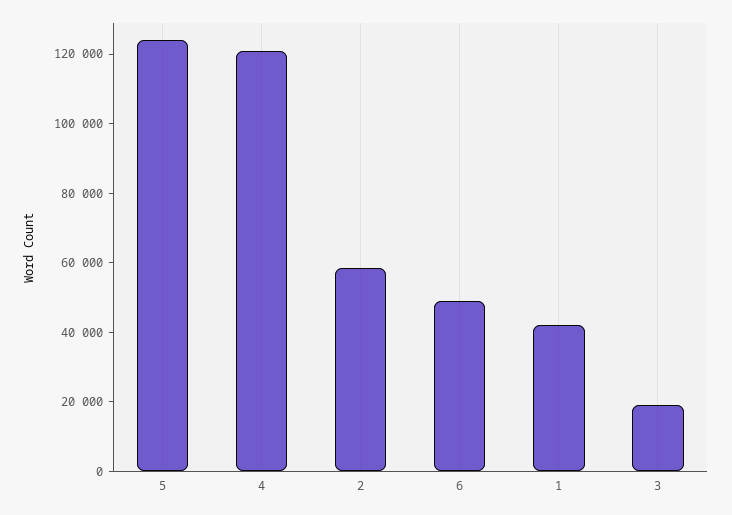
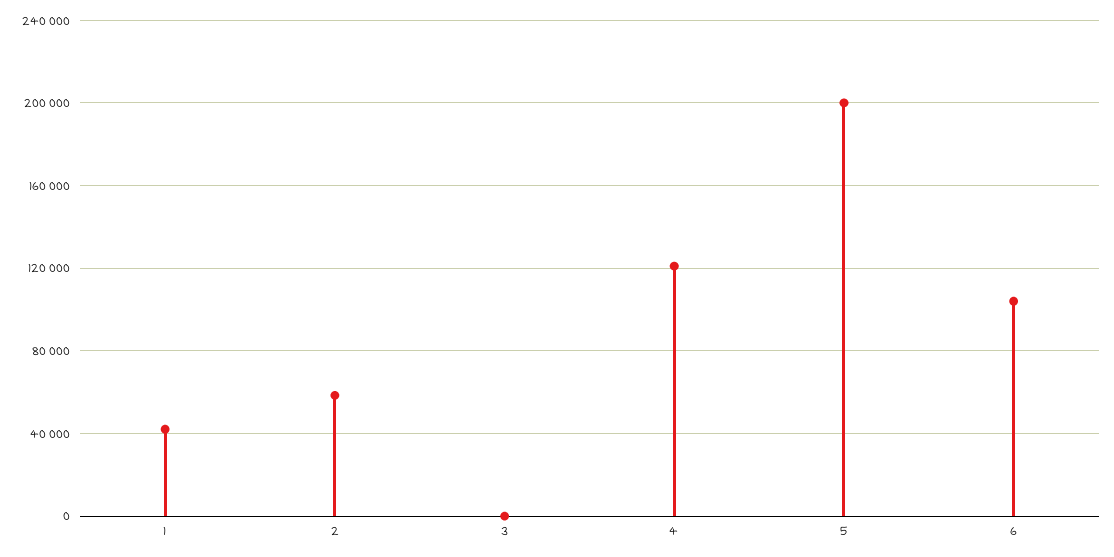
  {
-   "5": 125000,
+   "5": 200000,
    "4": 120000,
    "2": 60000,
-   "6": 50000,
+   "6": 105000,
    "1": 40000,
-   "3": 20000
+   "3": 0
  }

